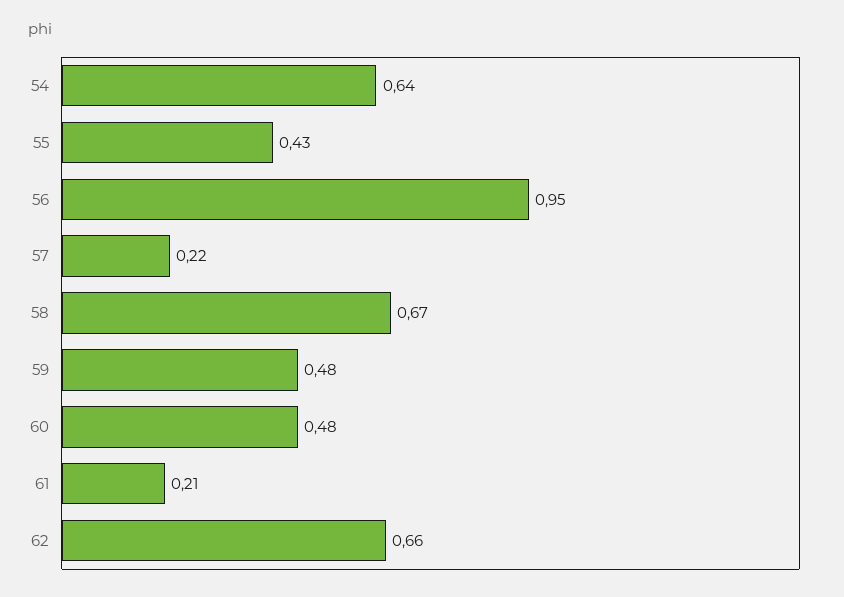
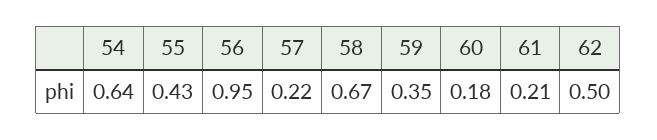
  {
    "54": 0.64,
    "55": 0.43,
    "56": 0.95,
    "57": 0.22,
    "58": 0.67,
-   "59": 0.48,
+   "59": 0.35,
-   "60": 0.48,
+   "60": 0.18,
    "61": 0.21,
-   "62": 0.66
+   "62": 0.5
  }

